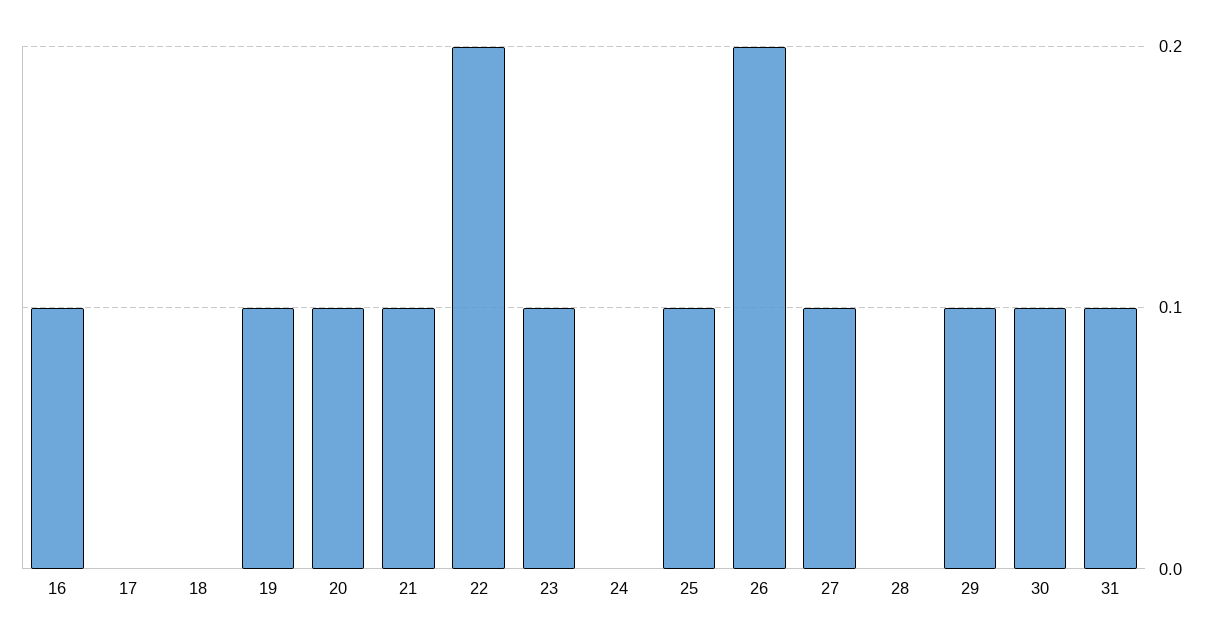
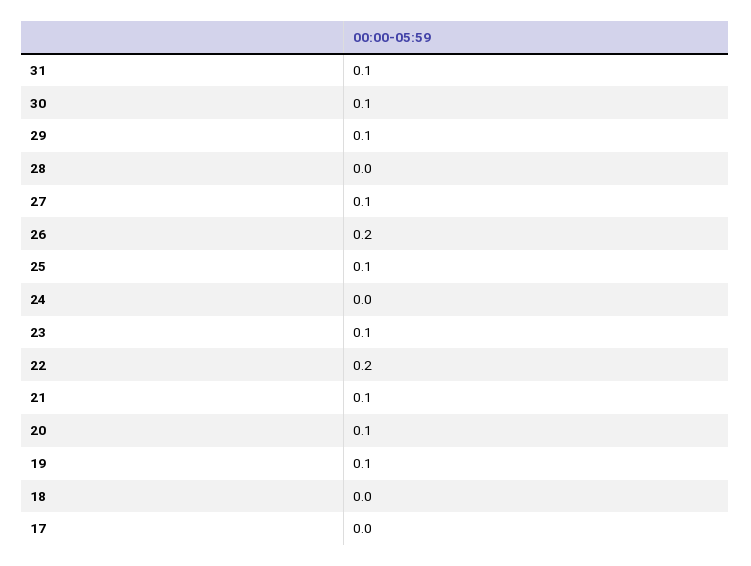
  {
-   "16": 0.1,
    "17": 0,
    "18": 0,
    "19": 0.1,
    "20": 0.1,
    "21": 0.1,
    "22": 0.2,
    "23": 0.1,
    "24": 0,
    "25": 0.1,
    "26": 0.2,
    "27": 0.1,
    "28": 0,
    "29": 0.1,
    "30": 0.1,
    "31": 0.1
  }

